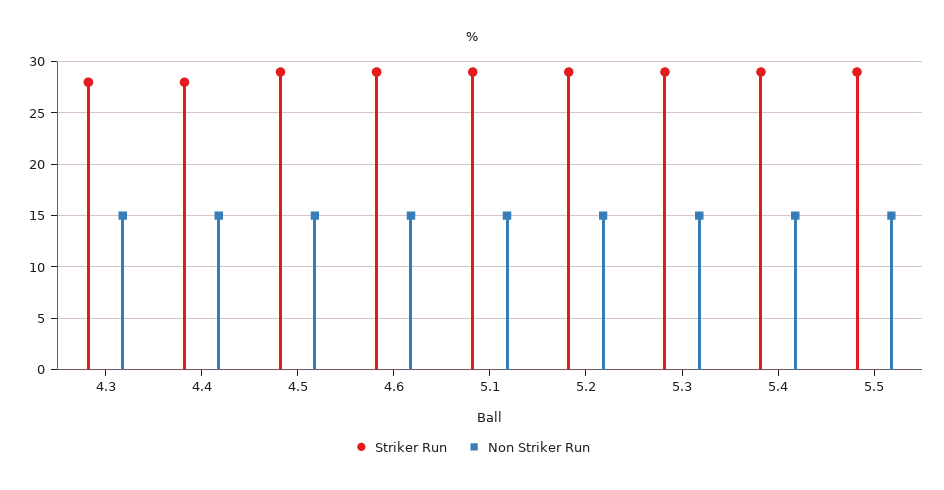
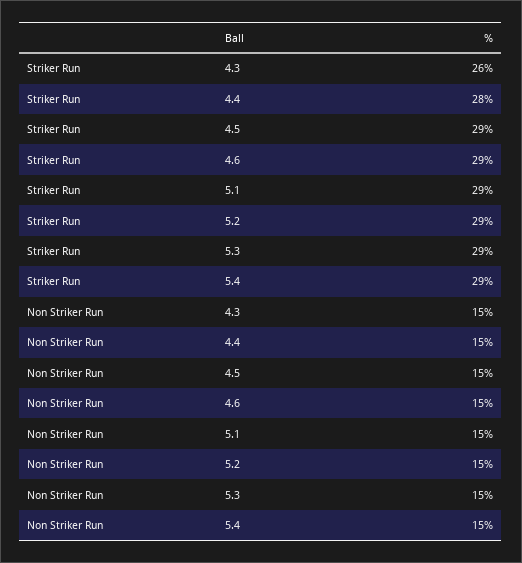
  {
    "Striker Run": {
-     "4.3": 28,
+     "4.3": 26,
      "4.4": 28,
      "4.5": 29,
      "4.6": 29,
      "5.1": 29,
      "5.2": 29,
      "5.3": 29,
-     "5.4": 29,
+     "5.4": 29
-     "5.5": 29
    },
    "Non Striker Run": {
      "4.3": 15,
      "4.4": 15,
      "4.5": 15,
      "4.6": 15,
      "5.1": 15,
      "5.2": 15,
      "5.3": 15,
-     "5.4": 15,
+     "5.4": 15
-     "5.5": 15
    }
  }

